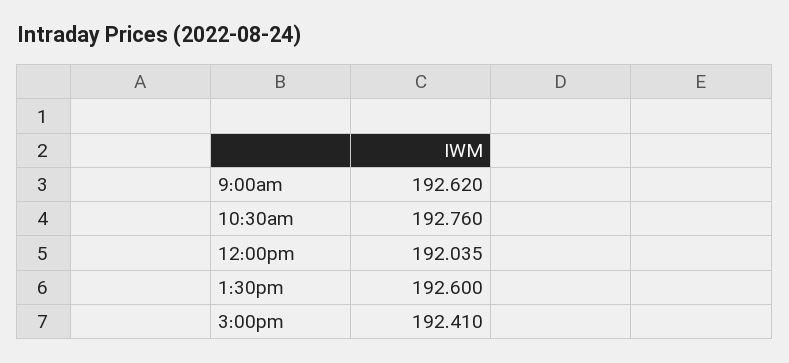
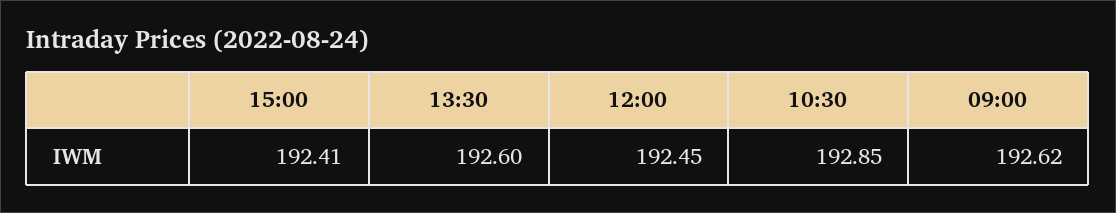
  {
    "9:00am": 192.62,
-   "10:30am": 192.76,
+   "10:30am": 192.85,
-   "12:00pm": 192.035,
+   "12:00pm": 192.45,
    "1:30pm": 192.6,
    "3:00pm": 192.41
  }

